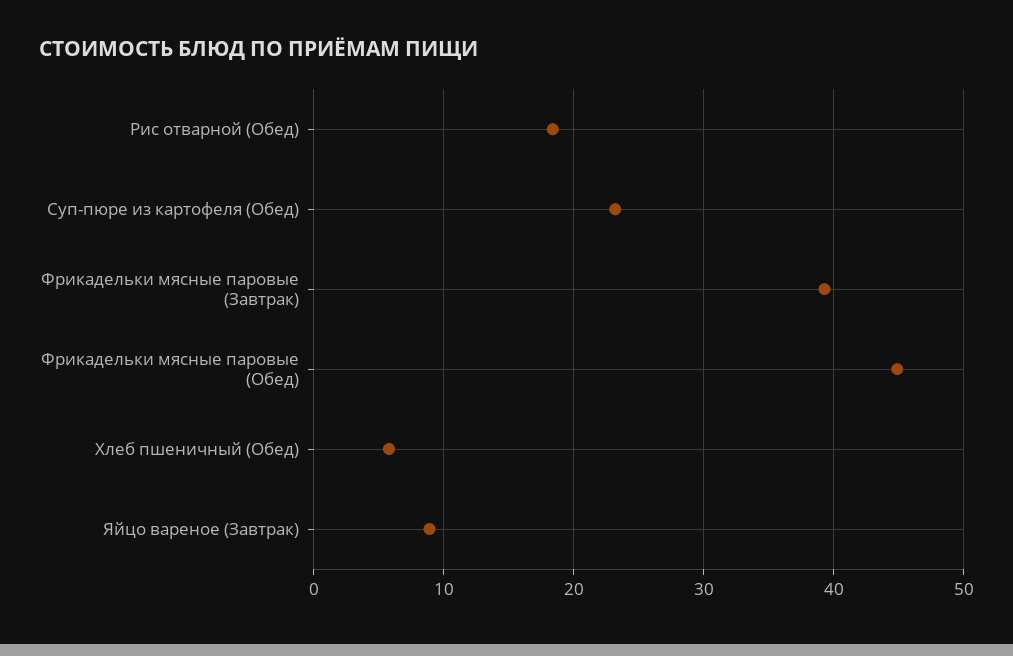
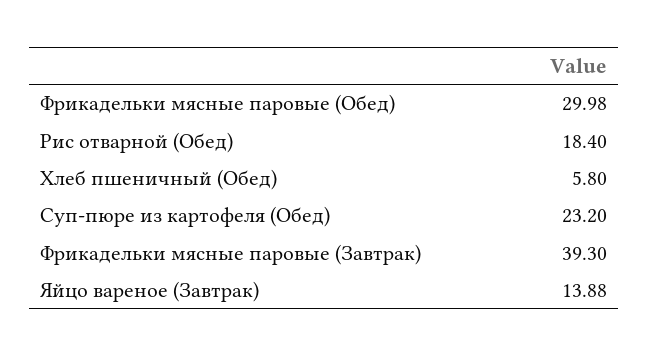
  {
    "Рис отварной (Обед)": 18.4,
    "Суп-пюре из картофеля (Обед)": 23.2,
    "Фрикадельки мясные паровые (Завтрак)": 39.3,
-   "Фрикадельки мясные паровые (Обед)": 45,
+   "Фрикадельки мясные паровые (Обед)": 29.98,
    "Хлеб пшеничный (Обед)": 5.8,
-   "Яйцо вареное (Завтрак)": 9
+   "Яйцо вареное (Завтрак)": 13.88
  }

